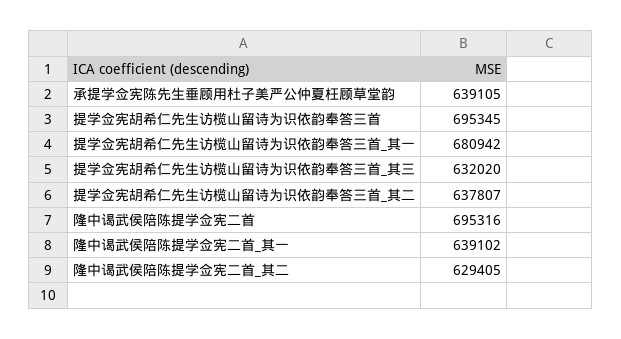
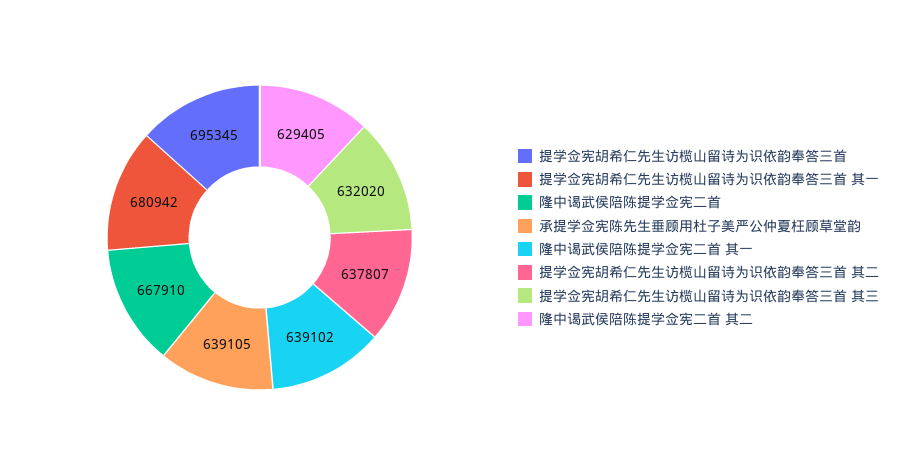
  {
    "承提学佥宪陈先生垂顾用杜子美严公仲夏枉顾草堂韵": 639105,
    "提学佥宪胡希仁先生访榄山留诗为识依韵奉答三首": 695345,
    "提学佥宪胡希仁先生访榄山留诗为识依韵奉答三首_其一": 680942,
    "提学佥宪胡希仁先生访榄山留诗为识依韵奉答三首_其三": 632020,
    "提学佥宪胡希仁先生访榄山留诗为识依韵奉答三首_其二": 637807,
-   "隆中谒武侯陪陈提学佥宪二首": 695316,
+   "隆中谒武侯陪陈提学佥宪二首": 667910,
    "隆中谒武侯陪陈提学佥宪二首_其一": 639102,
    "隆中谒武侯陪陈提学佥宪二首_其二": 629405
  }

